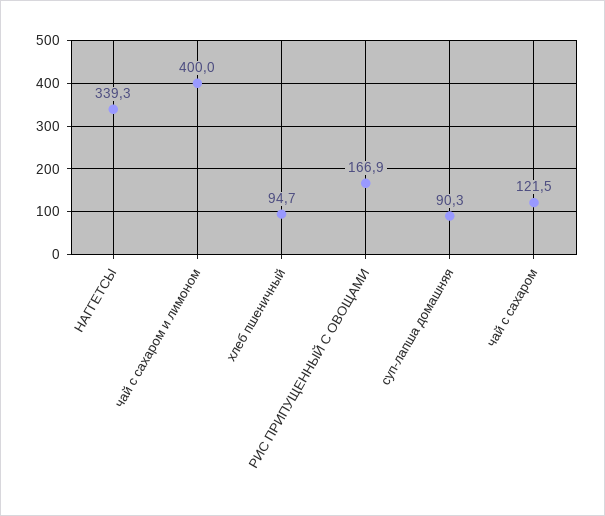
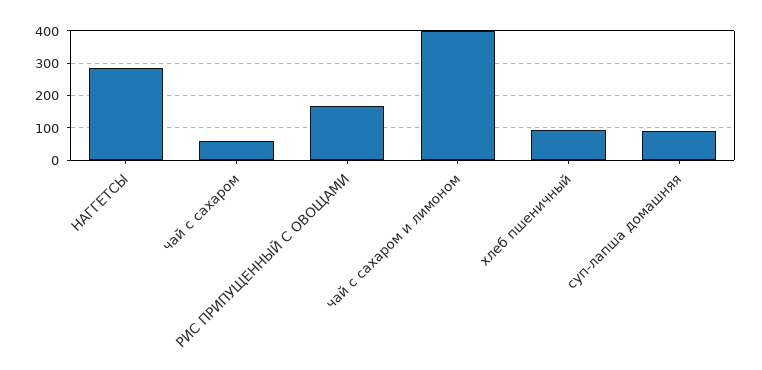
  {
-   "НАГГЕТСЫ": 339.3,
+   "НАГГЕТСЫ": 280,
    "чай с сахаром и лимоном": 400,
    "хлеб пшеничный": 94.7,
    "РИС ПРИПУЩЕННЫЙ С ОВОЩАМИ": 166.9,
    "суп-лапша домашняя": 90.3,
-   "чай с сахаром": 121.5
+   "чай с сахаром": 60
  }

